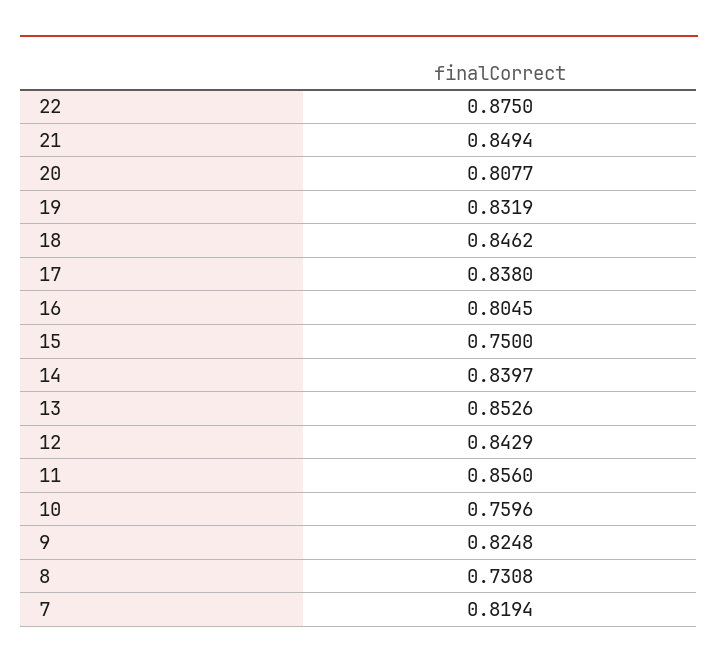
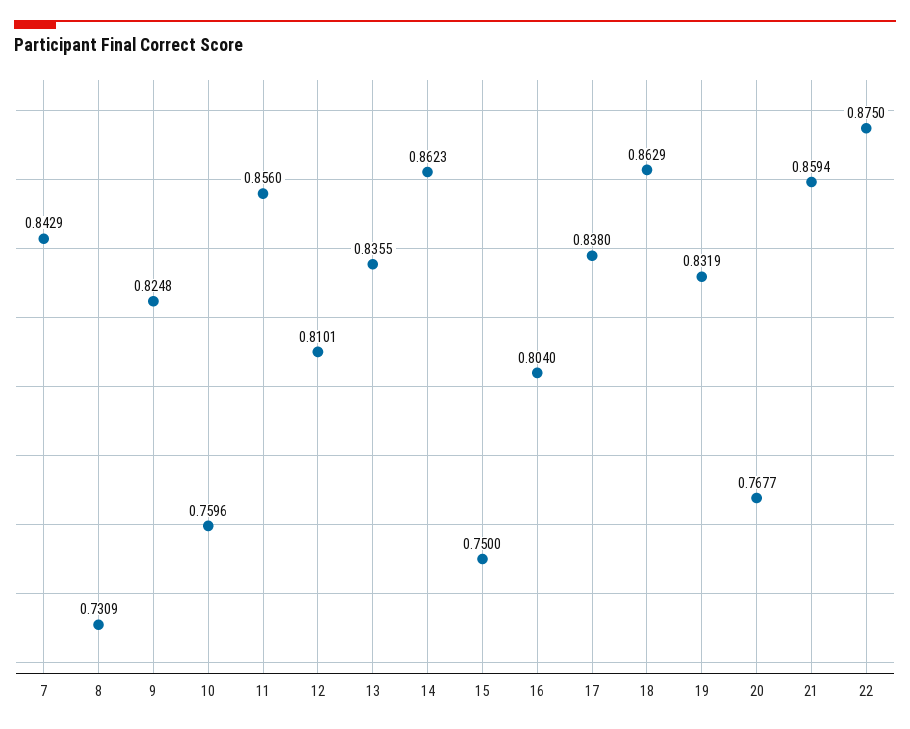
  {
    "22": 0.875,
-   "21": 0.8494,
+   "21": 0.8594,
-   "20": 0.8077,
+   "20": 0.7677,
    "19": 0.8319,
-   "18": 0.8462,
+   "18": 0.8629,
    "17": 0.838,
-   "16": 0.8045,
+   "16": 0.804,
    "15": 0.75,
-   "14": 0.8397,
+   "14": 0.8623,
-   "13": 0.8526,
+   "13": 0.8355,
-   "12": 0.8429,
+   "12": 0.8101,
    "11": 0.856,
    "10": 0.7596,
    "9": 0.8248,
-   "8": 0.7308,
+   "8": 0.7309,
-   "7": 0.8194
+   "7": 0.8429
  }

